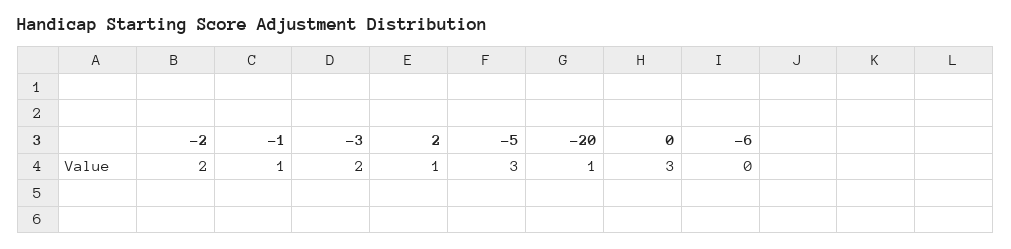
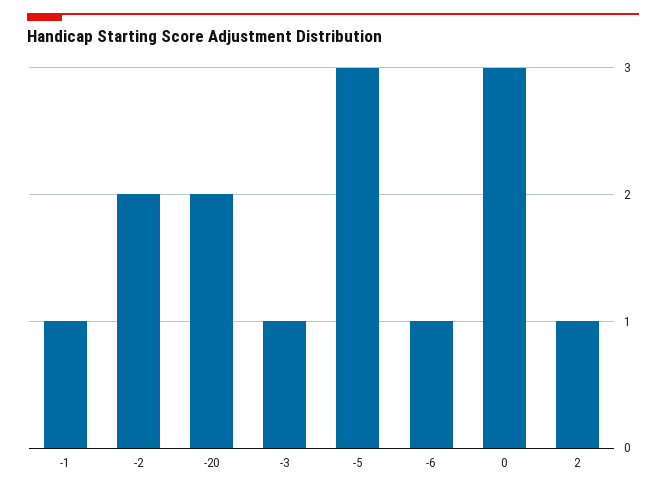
  {
    "-2": 2,
    "-1": 1,
-   "-3": 2,
+   "-3": 1,
    "2": 1,
    "-5": 3,
-   "-20": 1,
+   "-20": 2,
    "0": 3,
-   "-6": 0
+   "-6": 1
  }

